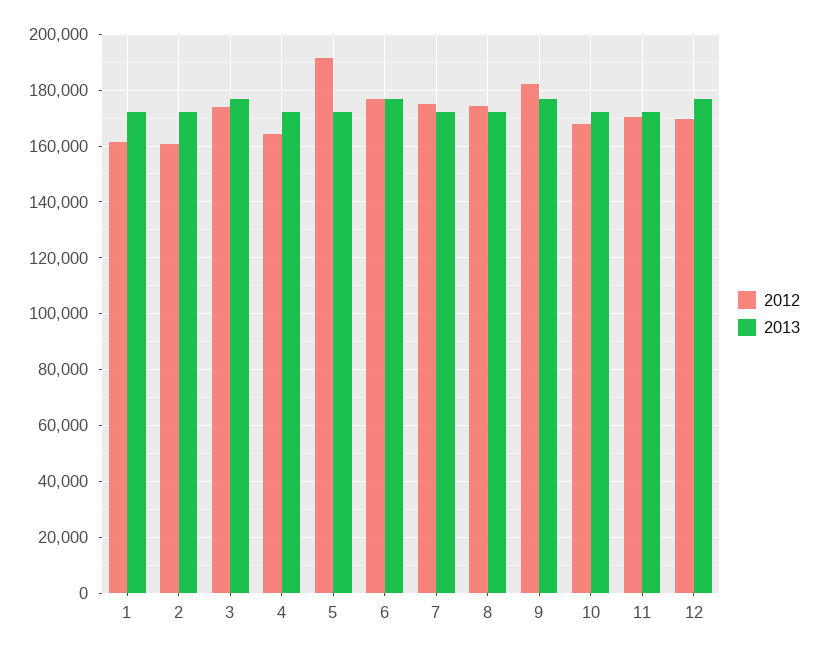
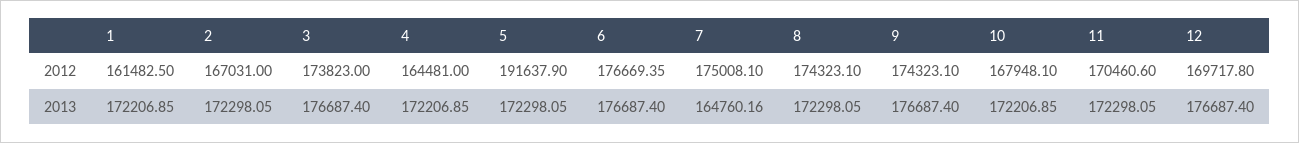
  {
    "2012": {
      "1": 161482.5,
-     "2": 160000,
+     "2": 167031,
      "3": 173823,
      "4": 164481,
      "5": 191637.9,
      "6": 176669.35,
      "7": 175008.1,
      "8": 174323.1,
-     "9": 182500,
+     "9": 174323.1,
      "10": 167948.1,
      "11": 170460.6,
      "12": 169717.8
    },
    "2013": {
      "1": 172206.85,
      "2": 172298.05,
      "3": 176687.4,
      "4": 172206.85,
      "5": 172298.05,
      "6": 176687.4,
-     "7": 172500,
+     "7": 164760.16,
      "8": 172298.05,
      "9": 176687.4,
      "10": 172206.85,
      "11": 172298.05,
      "12": 176687.4
    }
  }

